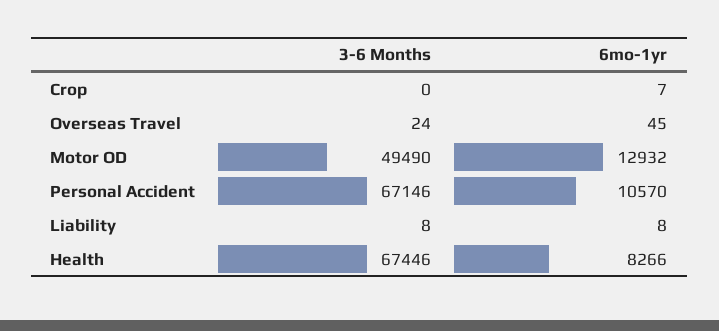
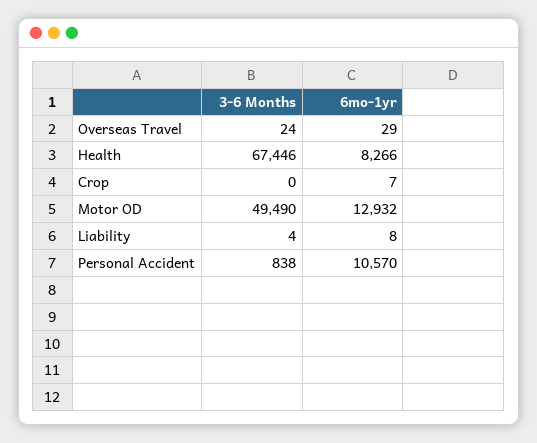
  {
    "3-6 Months": {
      "Crop": 0,
      "Overseas Travel": 24,
      "Motor OD": 49490,
-     "Personal Accident": 67146,
+     "Personal Accident": 838,
-     "Liability": 8,
+     "Liability": 4,
      "Health": 67446
    },
    "6mo-1yr": {
      "Crop": 7,
-     "Overseas Travel": 45,
+     "Overseas Travel": 29,
      "Motor OD": 12932,
      "Personal Accident": 10570,
      "Liability": 8,
      "Health": 8266
    }
  }

